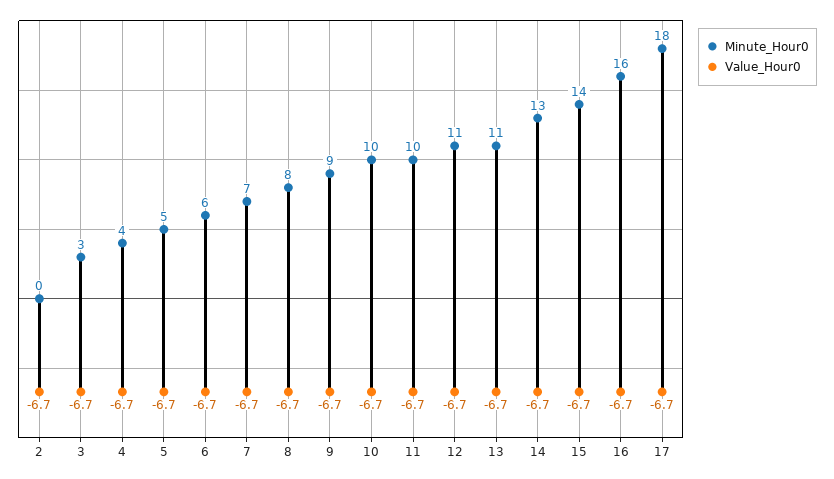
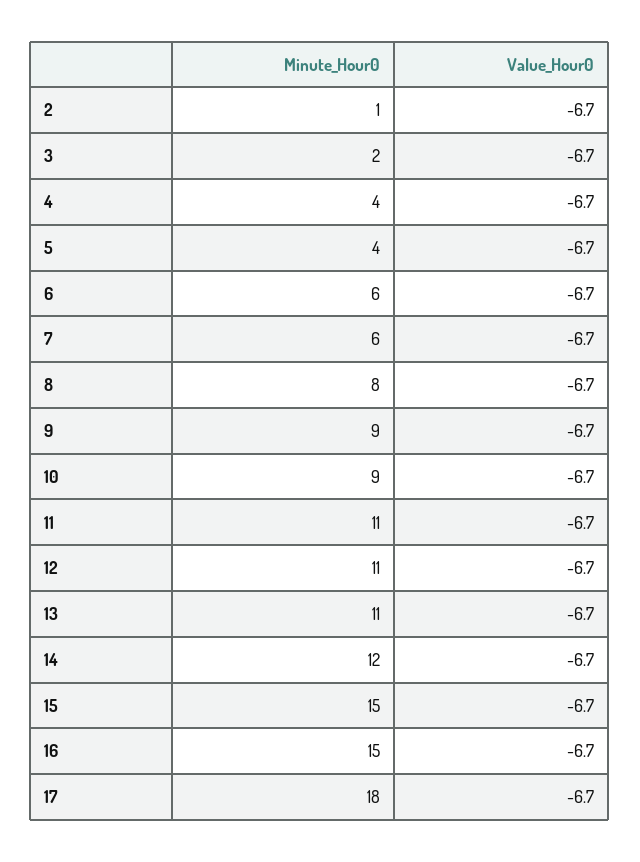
  {
    "Minute_Hour0": {
-     "2": 0,
+     "2": 1,
-     "3": 3,
+     "3": 2,
      "4": 4,
-     "5": 5,
+     "5": 4,
      "6": 6,
-     "7": 7,
+     "7": 6,
      "8": 8,
      "9": 9,
-     "10": 10,
+     "10": 9,
-     "11": 10,
+     "11": 11,
      "12": 11,
      "13": 11,
-     "14": 13,
+     "14": 12,
-     "15": 14,
+     "15": 15,
-     "16": 16,
+     "16": 15,
      "17": 18
    },
    "Value_Hour0": {
      "2": -6.7,
      "3": -6.7,
      "4": -6.7,
      "5": -6.7,
      "6": -6.7,
      "7": -6.7,
      "8": -6.7,
      "9": -6.7,
      "10": -6.7,
      "11": -6.7,
      "12": -6.7,
      "13": -6.7,
      "14": -6.7,
      "15": -6.7,
      "16": -6.7,
      "17": -6.7
    }
  }

